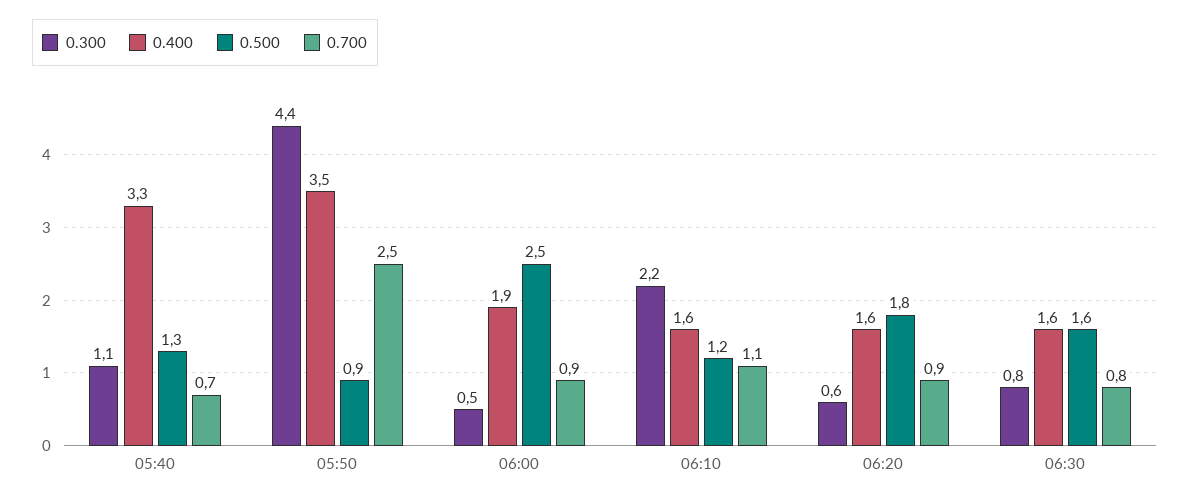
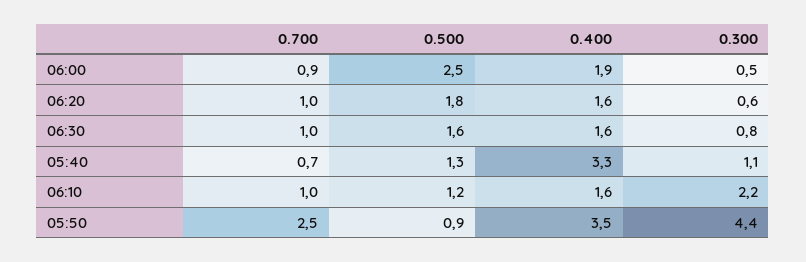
  {
    "0.300": {
      "05:40": 1.1,
      "05:50": 4.4,
      "06:00": 0.5,
      "06:10": 2.2,
      "06:20": 0.6,
      "06:30": 0.8
    },
    "0.400": {
      "05:40": 3.3,
      "05:50": 3.5,
      "06:00": 1.9,
      "06:10": 1.6,
      "06:20": 1.6,
      "06:30": 1.6
    },
    "0.500": {
      "05:40": 1.3,
      "05:50": 0.9,
      "06:00": 2.5,
      "06:10": 1.2,
      "06:20": 1.8,
      "06:30": 1.6
    },
    "0.700": {
      "05:40": 0.7,
      "05:50": 2.5,
      "06:00": 0.9,
-     "06:10": 1.1,
+     "06:10": 1,
-     "06:20": 0.9,
+     "06:20": 1,
-     "06:30": 0.8
+     "06:30": 1
    }
  }

